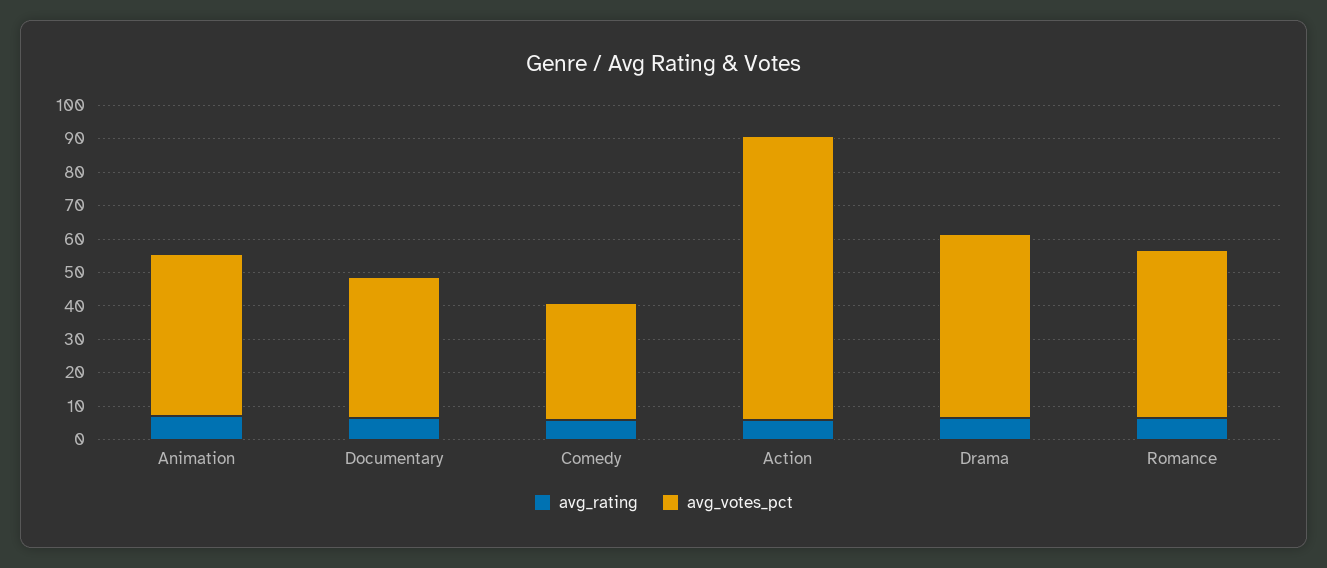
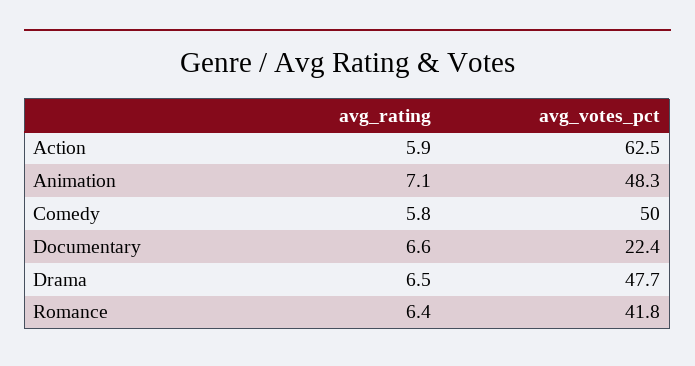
  {
    "avg_rating": {
      "Animation": 7.1,
      "Documentary": 6.6,
      "Comedy": 5.8,
      "Action": 5.9,
      "Drama": 6.5,
      "Romance": 6.4
    },
    "avg_votes_pct": {
      "Animation": 48.3,
-     "Documentary": 42.5,
+     "Documentary": 22.4,
-     "Comedy": 35,
+     "Comedy": 50,
-     "Action": 85,
+     "Action": 62.5,
-     "Drama": 55,
+     "Drama": 47.7,
-     "Romance": 50
+     "Romance": 41.8
    }
  }

